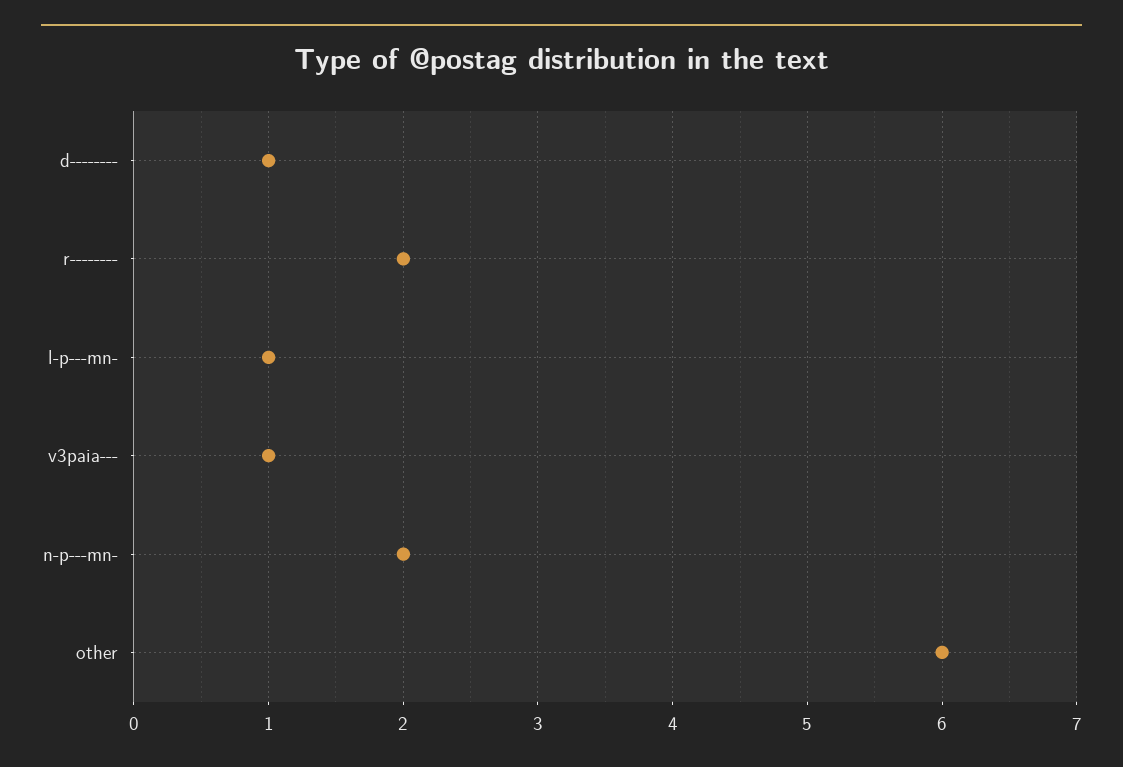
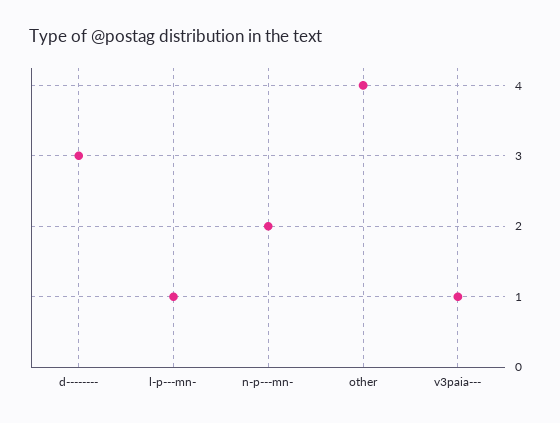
  {
-   "d--------": 1,
+   "d--------": 3,
-   "r--------": 2,
    "l-p---mn-": 1,
    "v3paia---": 1,
    "n-p---mn-": 2,
-   "other": 6
+   "other": 4
  }

